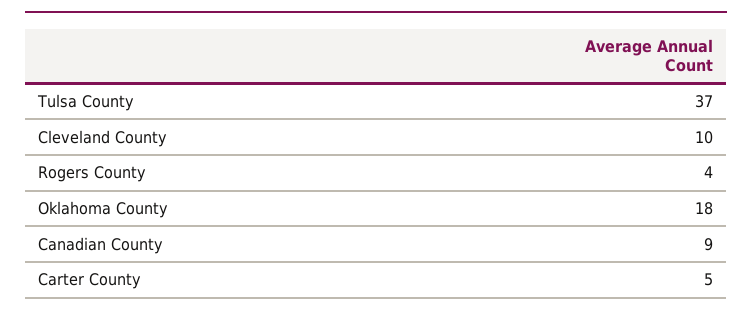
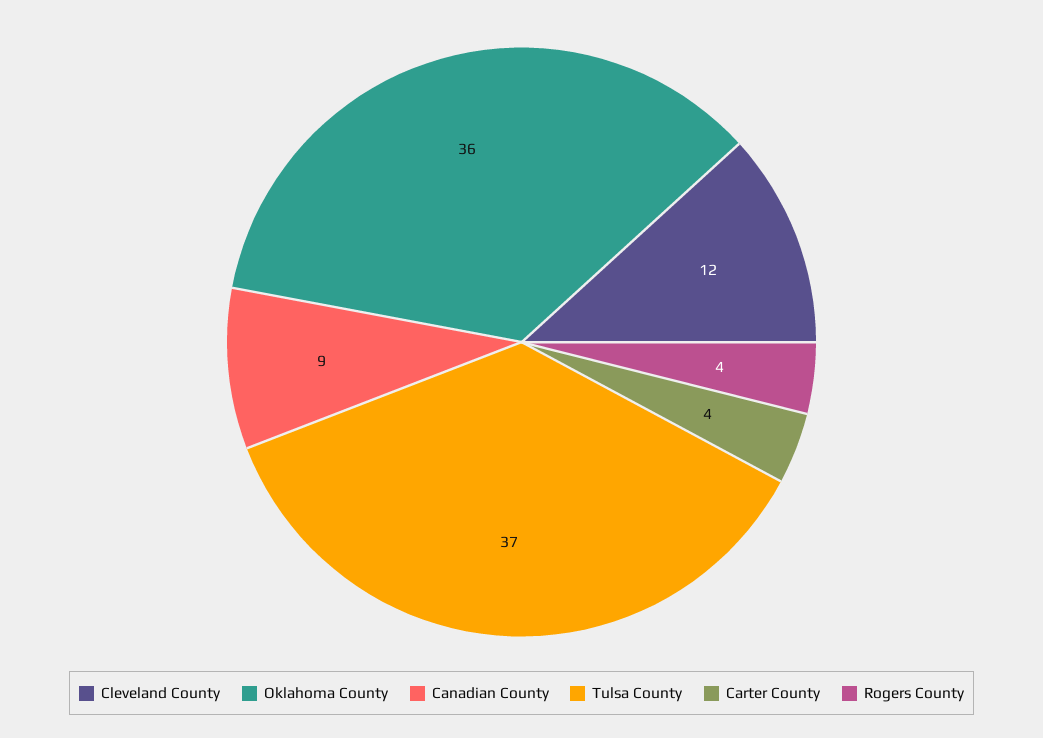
  {
    "Tulsa County": 37,
-   "Cleveland County": 10,
+   "Cleveland County": 12,
    "Rogers County": 4,
-   "Oklahoma County": 18,
+   "Oklahoma County": 36,
    "Canadian County": 9,
-   "Carter County": 5
+   "Carter County": 4
  }

